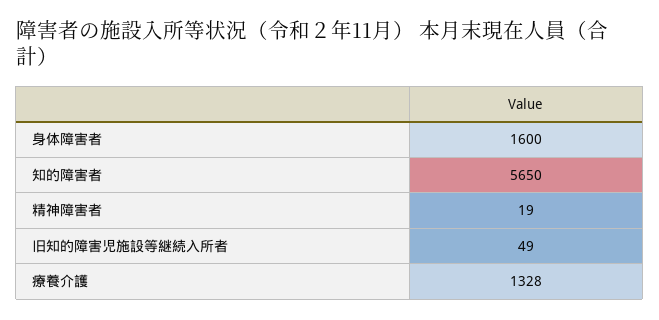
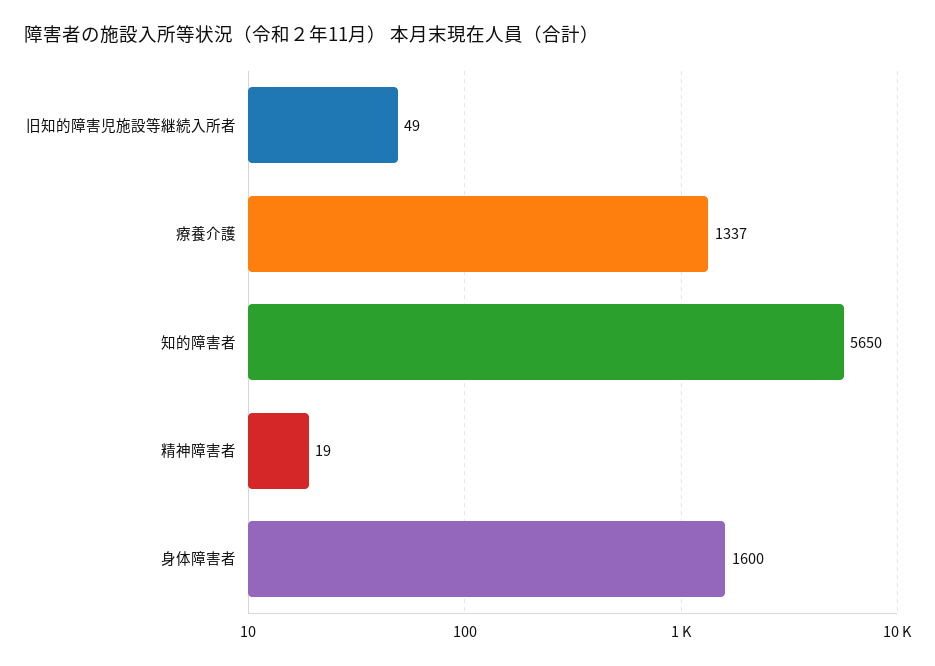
  {
    "身体障害者": 1600,
    "知的障害者": 5650,
    "精神障害者": 19,
    "旧知的障害児施設等継続入所者": 49,
-   "療養介護": 1328
+   "療養介護": 1337
  }

